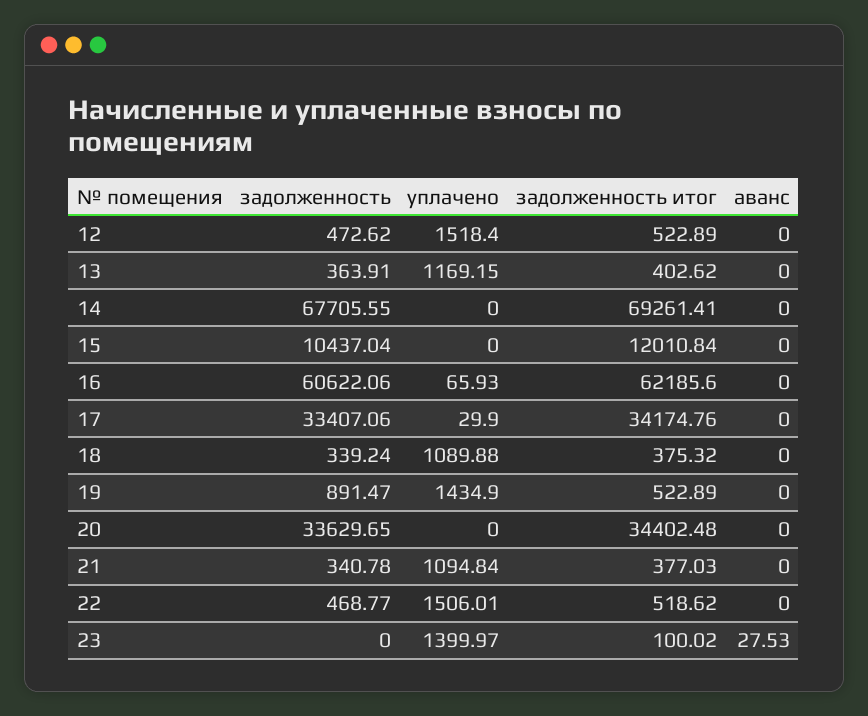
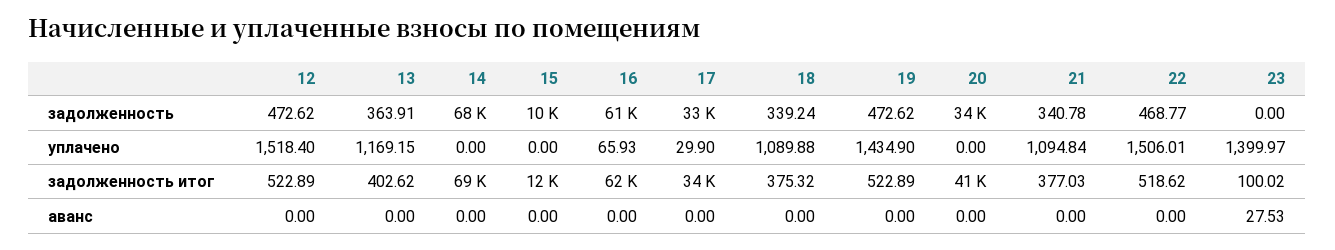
  {
    "задолженность": {
      "12": 472.62,
      "13": 363.91,
      "14": 67705.55,
      "15": 10437.04,
      "16": 60622.06,
      "17": 33407.06,
      "18": 339.24,
-     "19": 891.47,
+     "19": 472.62,
      "20": 33629.65,
      "21": 340.78,
      "22": 468.77,
      "23": 0
    },
    "уплачено": {
      "12": 1518.4,
      "13": 1169.15,
      "14": 0,
      "15": 0,
      "16": 65.93,
      "17": 29.9,
      "18": 1089.88,
      "19": 1434.9,
      "20": 0,
      "21": 1094.84,
      "22": 1506.01,
      "23": 1399.97
    },
    "задолженность итог": {
      "12": 522.89,
      "13": 402.62,
      "14": 69261.41,
      "15": 12010.84,
      "16": 62185.6,
      "17": 34174.76,
      "18": 375.32,
      "19": 522.89,
-     "20": 34402.48,
+     "20": 41000,
      "21": 377.03,
      "22": 518.62,
      "23": 100.02
    },
    "аванс": {
      "12": 0,
      "13": 0,
      "14": 0,
      "15": 0,
      "16": 0,
      "17": 0,
      "18": 0,
      "19": 0,
      "20": 0,
      "21": 0,
      "22": 0,
      "23": 27.53
    }
  }

